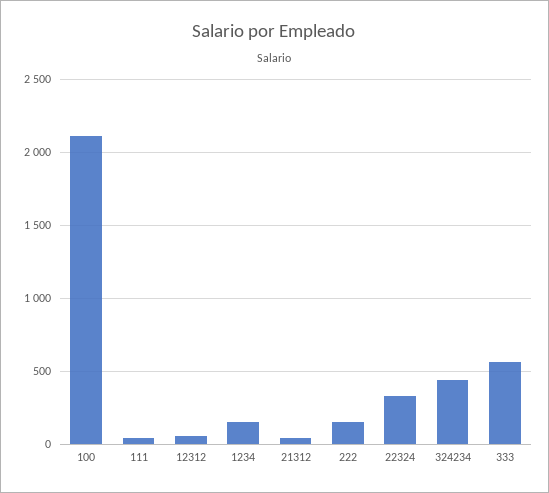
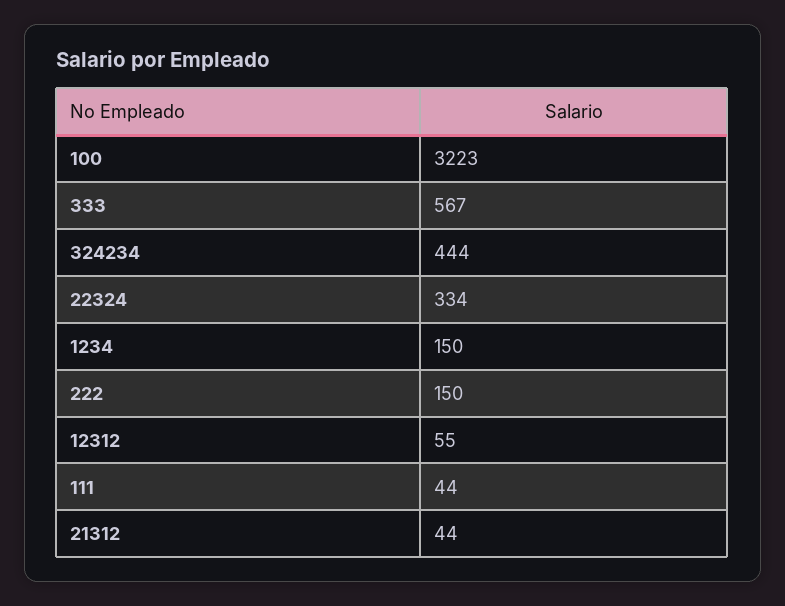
  {
-   "100": 2100,
+   "100": 3223,
    "111": 44,
    "12312": 55,
    "1234": 150,
    "21312": 44,
    "222": 150,
    "22324": 334,
    "324234": 444,
    "333": 567
  }

